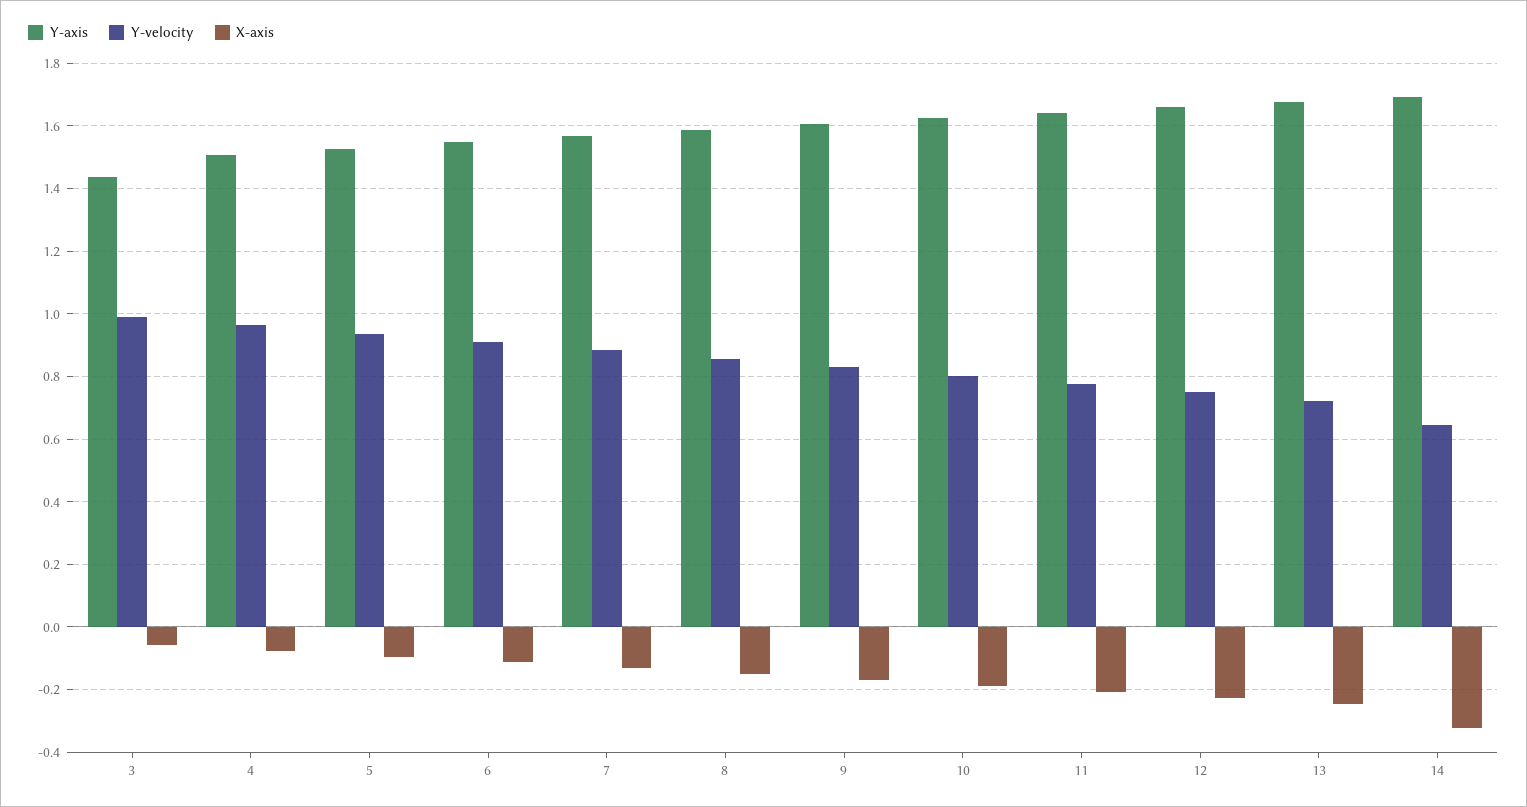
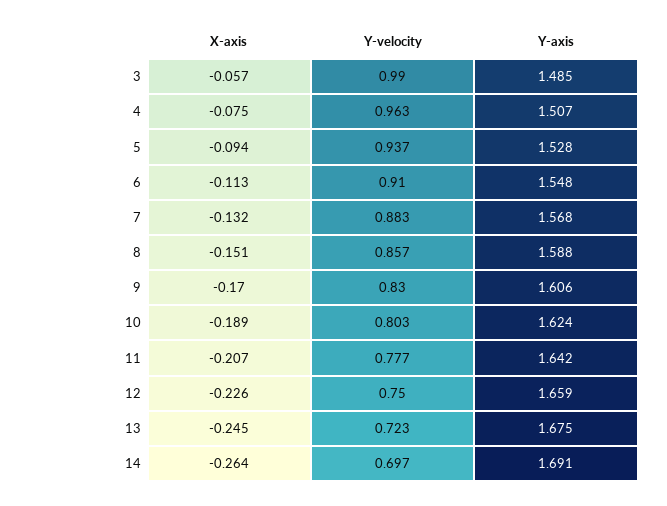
  {
    "Y-axis": {
-     "3": 1.44,
+     "3": 1.485,
      "4": 1.507,
      "5": 1.528,
      "6": 1.548,
      "7": 1.568,
      "8": 1.588,
      "9": 1.606,
      "10": 1.624,
      "11": 1.642,
      "12": 1.659,
      "13": 1.675,
      "14": 1.691
    },
    "Y-velocity": {
      "3": 0.99,
      "4": 0.963,
      "5": 0.937,
      "6": 0.91,
      "7": 0.883,
      "8": 0.857,
      "9": 0.83,
      "10": 0.803,
      "11": 0.777,
      "12": 0.75,
      "13": 0.723,
-     "14": 0.64
+     "14": 0.697
    },
    "X-axis": {
      "3": -0.057,
      "4": -0.075,
      "5": -0.094,
      "6": -0.113,
      "7": -0.132,
      "8": -0.151,
      "9": -0.17,
      "10": -0.189,
      "11": -0.207,
      "12": -0.226,
      "13": -0.245,
-     "14": -0.32
+     "14": -0.264
    }
  }

